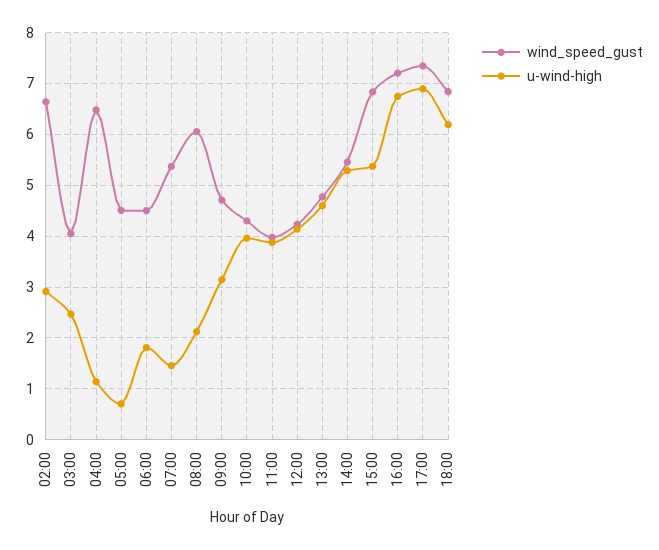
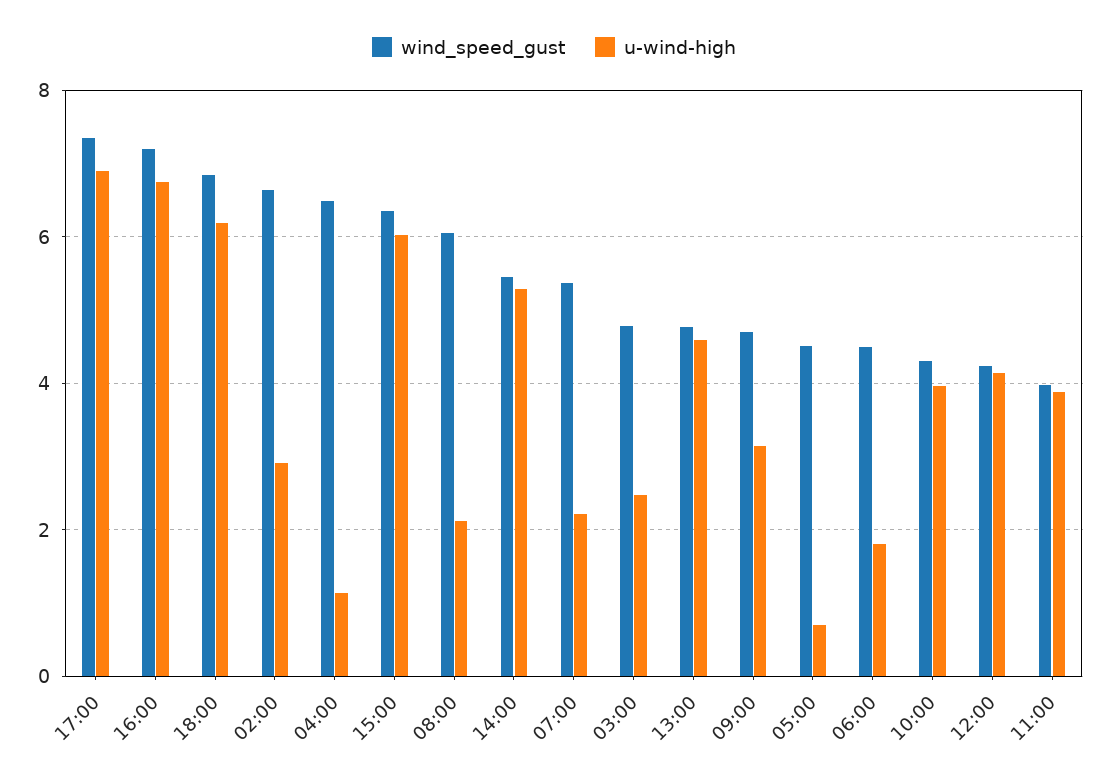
  {
    "wind_speed_gust": {
      "02:00": 6.6,
-     "03:00": 4,
+     "03:00": 4.8,
      "04:00": 6.4,
      "05:00": 4.6,
      "06:00": 4.6,
      "07:00": 5.4,
      "08:00": 6,
      "09:00": 4.8,
      "10:00": 4.4,
      "11:00": 4,
      "12:00": 4.2,
      "13:00": 4.8,
      "14:00": 5.4,
-     "15:00": 6.8,
+     "15:00": 6.4,
      "16:00": 7.2,
      "17:00": 7.4,
      "18:00": 6.8
    },
    "u-wind-high": {
      "02:00": 3,
      "03:00": 2.4,
      "04:00": 1.2,
      "05:00": 0.8,
      "06:00": 1.8,
-     "07:00": 1.4,
+     "07:00": 2.2,
      "08:00": 2.2,
      "09:00": 3.2,
      "10:00": 4,
      "11:00": 3.8,
      "12:00": 4.2,
      "13:00": 4.6,
      "14:00": 5.2,
-     "15:00": 5.4,
+     "15:00": 6,
      "16:00": 6.8,
      "17:00": 6.8,
      "18:00": 6.2
    }
  }

